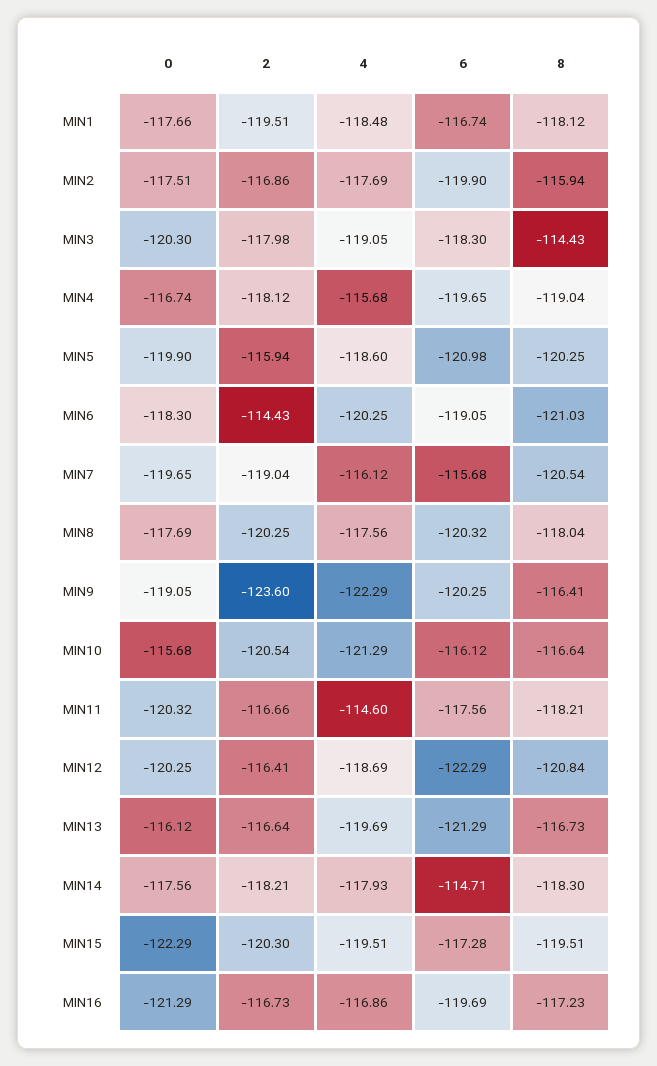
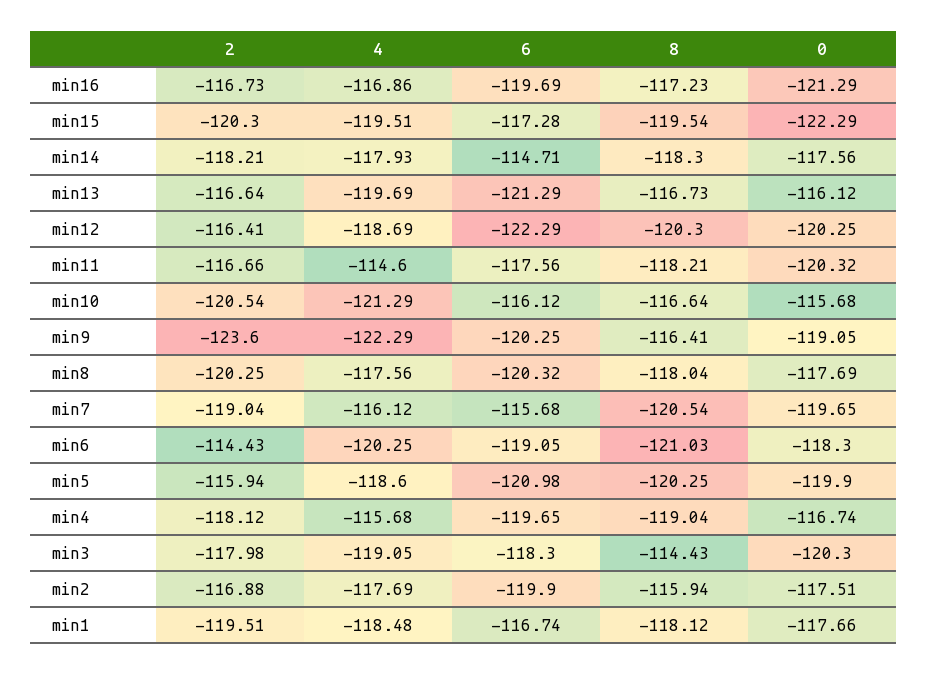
  {
    "0": {
      "MIN1": -117.66,
      "MIN2": -117.51,
      "MIN3": -120.3,
      "MIN4": -116.74,
      "MIN5": -119.9,
      "MIN6": -118.3,
      "MIN7": -119.65,
      "MIN8": -117.69,
      "MIN9": -119.05,
      "MIN10": -115.68,
      "MIN11": -120.32,
      "MIN12": -120.25,
      "MIN13": -116.12,
      "MIN14": -117.56,
      "MIN15": -122.29,
      "MIN16": -121.29
    },
    "2": {
      "MIN1": -119.51,
-     "MIN2": -116.86,
+     "MIN2": -116.88,
      "MIN3": -117.98,
      "MIN4": -118.12,
      "MIN5": -115.94,
      "MIN6": -114.43,
      "MIN7": -119.04,
      "MIN8": -120.25,
      "MIN9": -123.6,
      "MIN10": -120.54,
      "MIN11": -116.66,
      "MIN12": -116.41,
      "MIN13": -116.64,
      "MIN14": -118.21,
      "MIN15": -120.3,
      "MIN16": -116.73
    },
    "4": {
      "MIN1": -118.48,
      "MIN2": -117.69,
      "MIN3": -119.05,
      "MIN4": -115.68,
      "MIN5": -118.6,
      "MIN6": -120.25,
      "MIN7": -116.12,
      "MIN8": -117.56,
      "MIN9": -122.29,
      "MIN10": -121.29,
      "MIN11": -114.6,
      "MIN12": -118.69,
      "MIN13": -119.69,
      "MIN14": -117.93,
      "MIN15": -119.51,
      "MIN16": -116.86
    },
    "6": {
      "MIN1": -116.74,
      "MIN2": -119.9,
      "MIN3": -118.3,
      "MIN4": -119.65,
      "MIN5": -120.98,
      "MIN6": -119.05,
      "MIN7": -115.68,
      "MIN8": -120.32,
      "MIN9": -120.25,
      "MIN10": -116.12,
      "MIN11": -117.56,
      "MIN12": -122.29,
      "MIN13": -121.29,
      "MIN14": -114.71,
      "MIN15": -117.28,
      "MIN16": -119.69
    },
    "8": {
      "MIN1": -118.12,
      "MIN2": -115.94,
      "MIN3": -114.43,
      "MIN4": -119.04,
      "MIN5": -120.25,
      "MIN6": -121.03,
      "MIN7": -120.54,
      "MIN8": -118.04,
      "MIN9": -116.41,
      "MIN10": -116.64,
      "MIN11": -118.21,
-     "MIN12": -120.84,
+     "MIN12": -120.3,
      "MIN13": -116.73,
      "MIN14": -118.3,
-     "MIN15": -119.51,
+     "MIN15": -119.54,
      "MIN16": -117.23
    }
  }

